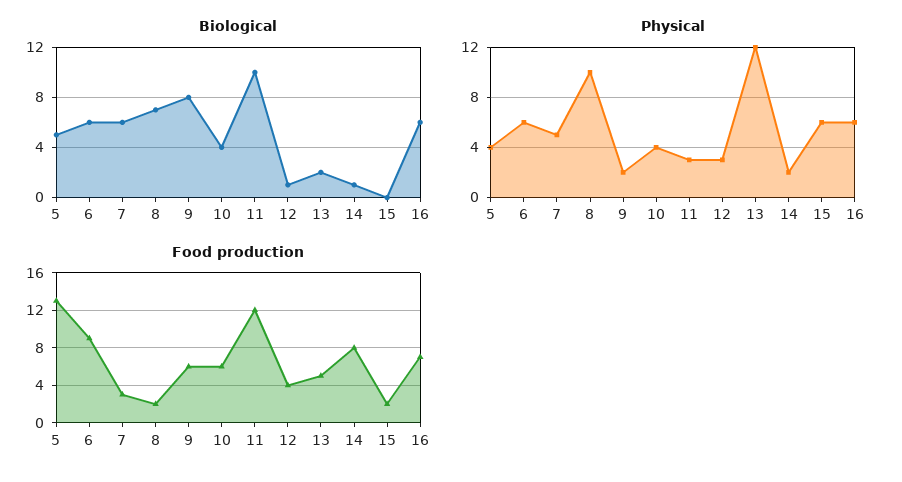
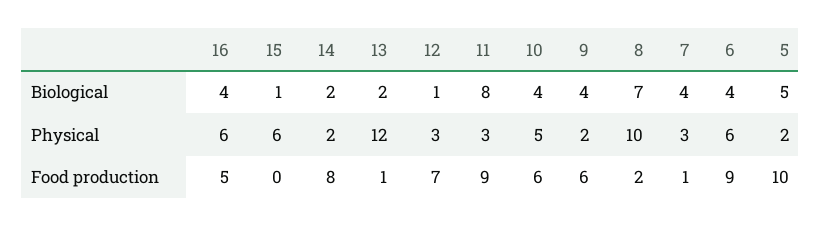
  {
    "Biological": {
      "5": 5,
-     "6": 6,
+     "6": 4,
-     "7": 6,
+     "7": 4,
      "8": 7,
-     "9": 8,
+     "9": 4,
      "10": 4,
-     "11": 10,
+     "11": 8,
      "12": 1,
      "13": 2,
-     "14": 1,
+     "14": 2,
-     "15": 0,
+     "15": 1,
-     "16": 6
+     "16": 4
    },
    "Physical": {
-     "5": 4,
+     "5": 2,
      "6": 6,
-     "7": 5,
+     "7": 3,
      "8": 10,
      "9": 2,
-     "10": 4,
+     "10": 5,
      "11": 3,
      "12": 3,
      "13": 12,
      "14": 2,
      "15": 6,
      "16": 6
    },
    "Food production": {
-     "5": 13,
+     "5": 10,
      "6": 9,
-     "7": 3,
+     "7": 1,
      "8": 2,
      "9": 6,
      "10": 6,
-     "11": 12,
+     "11": 9,
-     "12": 4,
+     "12": 7,
-     "13": 5,
+     "13": 1,
      "14": 8,
-     "15": 2,
+     "15": 0,
-     "16": 7
+     "16": 5
    }
  }

